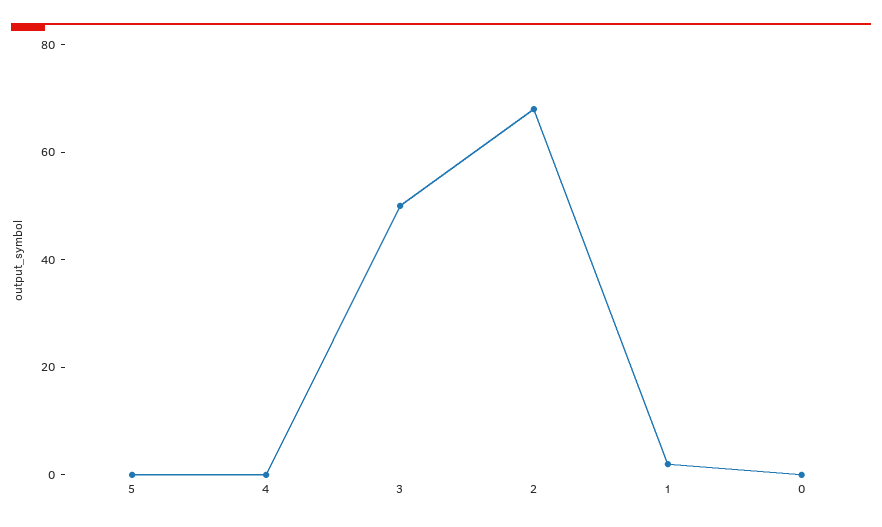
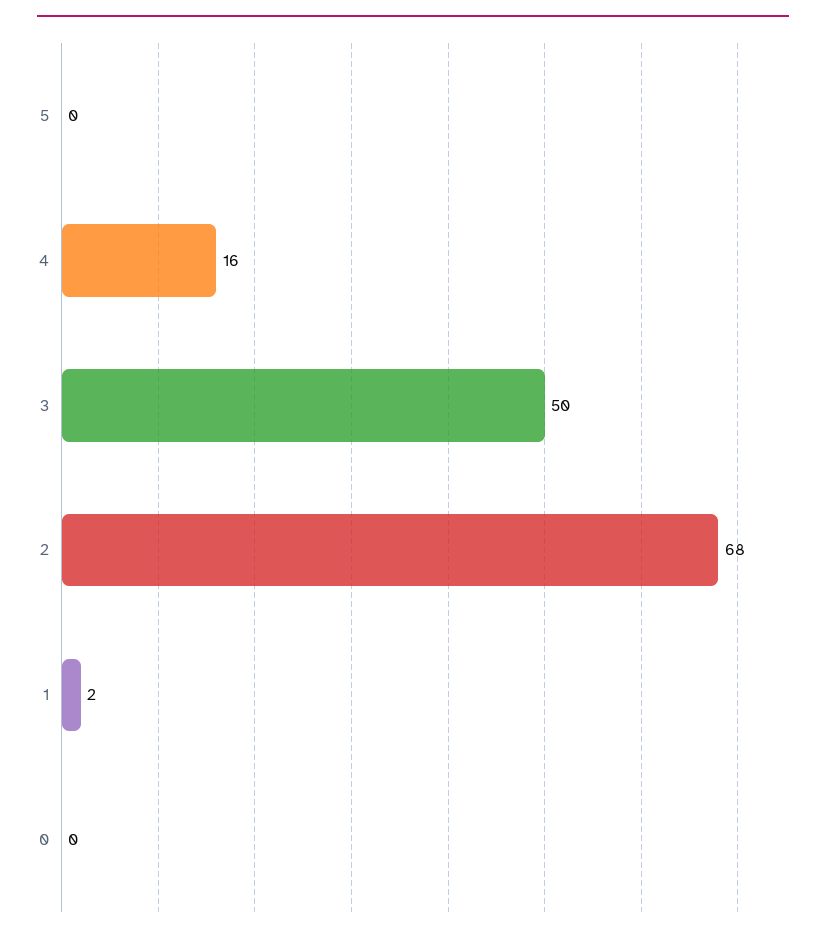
  {
    "5": 0,
-   "4": 0,
+   "4": 16,
    "3": 50,
    "2": 68,
    "1": 2,
    "0": 0
  }

